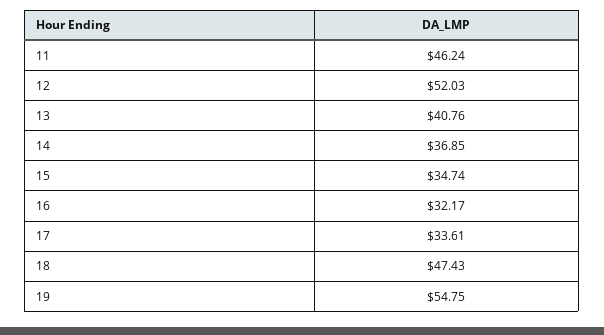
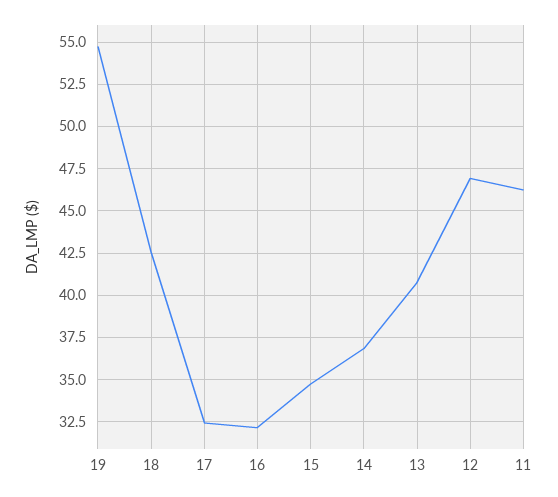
  {
    "11": 46.24,
-   "12": 52.03,
+   "12": 47,
    "13": 40.76,
    "14": 36.85,
    "15": 34.74,
    "16": 32.17,
-   "17": 33.61,
+   "17": 32.5,
-   "18": 47.43,
+   "18": 42.5,
    "19": 54.75
  }

